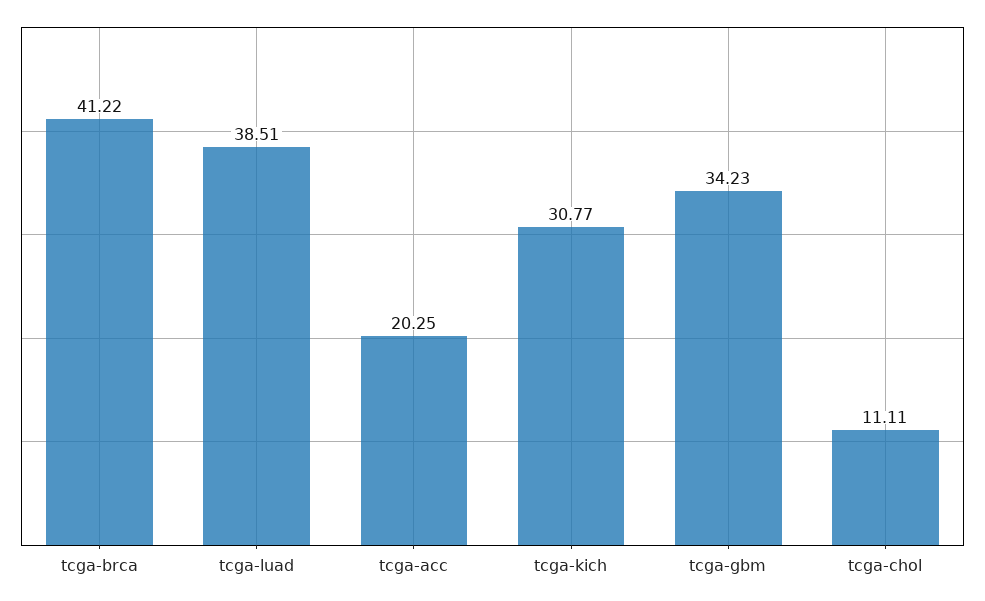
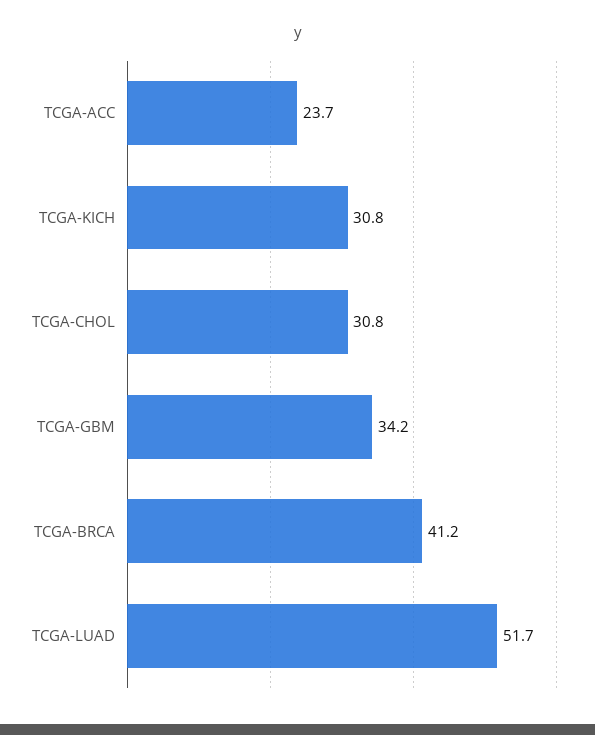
  {
    "tcga-brca": 41.22,
-   "tcga-luad": 38.51,
+   "tcga-luad": 51.7,
-   "tcga-acc": 20.25,
+   "tcga-acc": 23.7,
    "tcga-kich": 30.77,
    "tcga-gbm": 34.23,
-   "tcga-chol": 11.11
+   "tcga-chol": 30.8
  }

